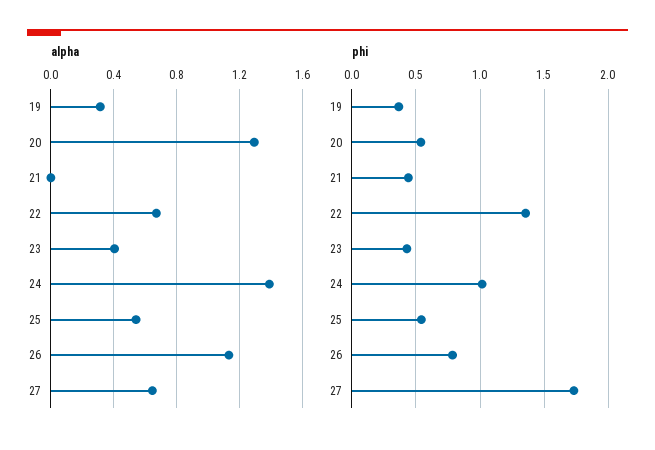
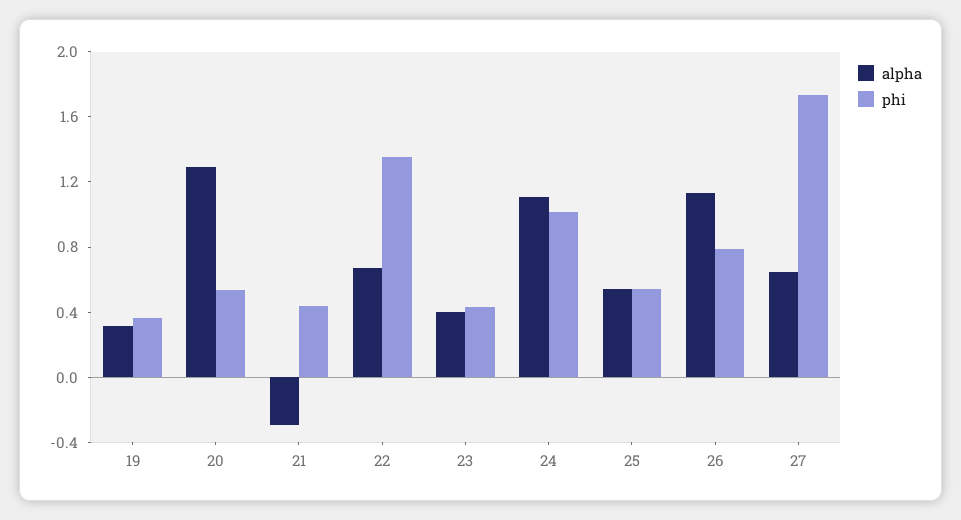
  {
    "alpha": {
      "19": 0.3,
      "20": 1.3,
-     "21": 0,
+     "21": -0.3,
      "22": 0.65,
      "23": 0.4,
-     "24": 1.4,
+     "24": 1.1,
      "25": 0.55,
      "26": 1.15,
      "27": 0.65
    },
    "phi": {
      "19": 0.35,
      "20": 0.55,
      "21": 0.45,
      "22": 1.35,
      "23": 0.45,
      "24": 1,
      "25": 0.55,
      "26": 0.8,
      "27": 1.75
    }
  }

